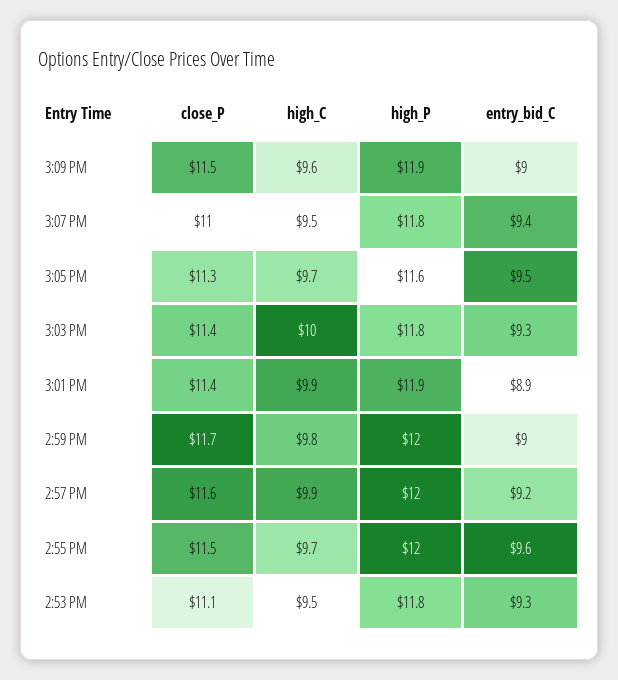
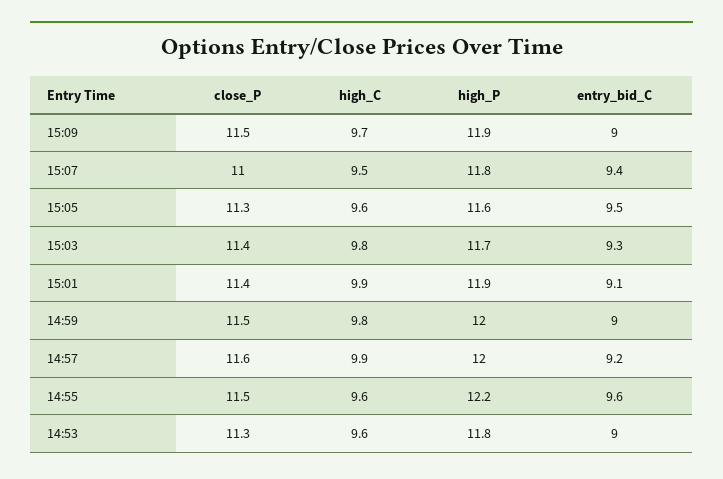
  {
    "close_P": {
      "3:09 PM": 11.5,
      "3:07 PM": 11,
      "3:05 PM": 11.3,
      "3:03 PM": 11.4,
      "3:01 PM": 11.4,
-     "2:59 PM": 11.7,
+     "2:59 PM": 11.5,
      "2:57 PM": 11.6,
      "2:55 PM": 11.5,
-     "2:53 PM": 11.1
+     "2:53 PM": 11.3
    },
    "high_C": {
-     "3:09 PM": 9.6,
+     "3:09 PM": 9.7,
      "3:07 PM": 9.5,
-     "3:05 PM": 9.7,
+     "3:05 PM": 9.6,
-     "3:03 PM": 10,
+     "3:03 PM": 9.8,
      "3:01 PM": 9.9,
      "2:59 PM": 9.8,
      "2:57 PM": 9.9,
-     "2:55 PM": 9.7,
+     "2:55 PM": 9.6,
-     "2:53 PM": 9.5
+     "2:53 PM": 9.6
    },
    "high_P": {
      "3:09 PM": 11.9,
      "3:07 PM": 11.8,
      "3:05 PM": 11.6,
-     "3:03 PM": 11.8,
+     "3:03 PM": 11.7,
      "3:01 PM": 11.9,
      "2:59 PM": 12,
      "2:57 PM": 12,
-     "2:55 PM": 12,
+     "2:55 PM": 12.2,
      "2:53 PM": 11.8
    },
    "entry_bid_C": {
      "3:09 PM": 9,
      "3:07 PM": 9.4,
      "3:05 PM": 9.5,
      "3:03 PM": 9.3,
-     "3:01 PM": 8.9,
+     "3:01 PM": 9.1,
      "2:59 PM": 9,
      "2:57 PM": 9.2,
      "2:55 PM": 9.6,
-     "2:53 PM": 9.3
+     "2:53 PM": 9
    }
  }

